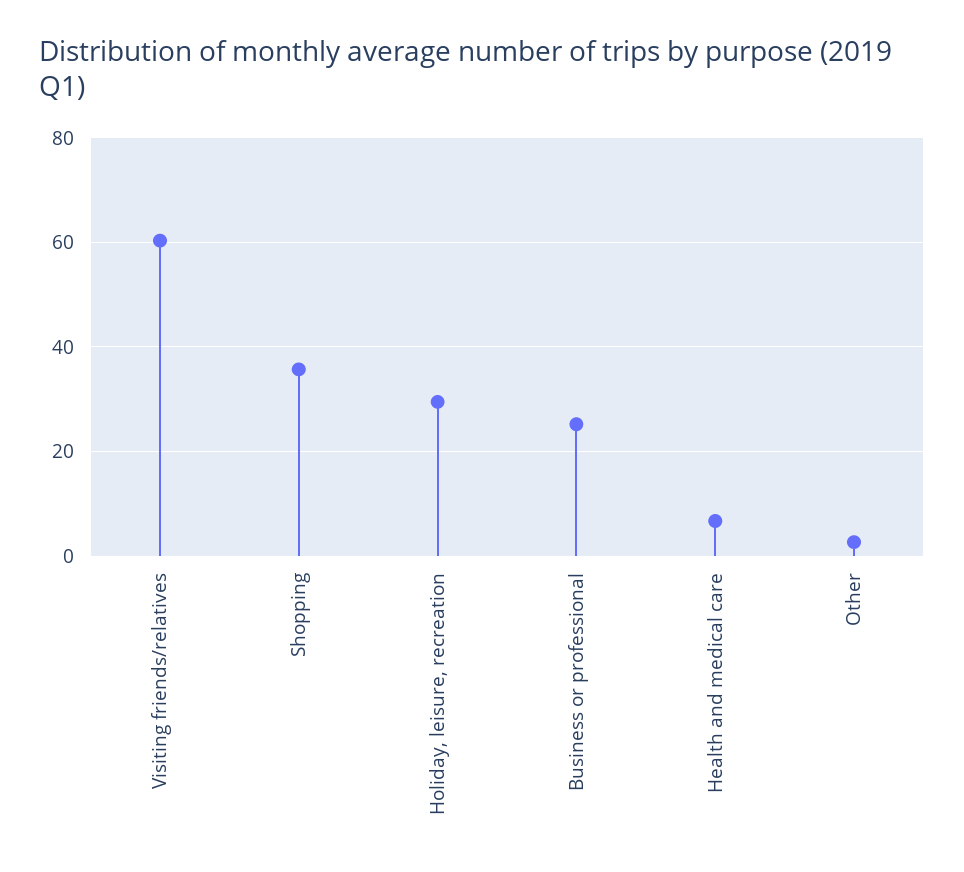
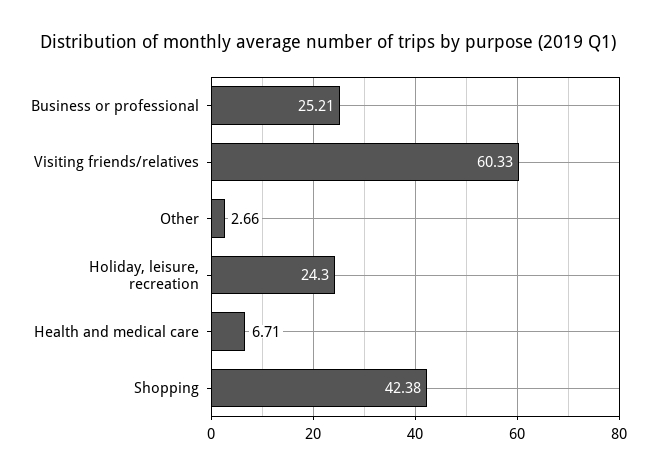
  {
    "Visiting friends/relatives": 60.33,
-   "Shopping": 36,
+   "Shopping": 42.38,
-   "Holiday, leisure, recreation": 30,
+   "Holiday, leisure, recreation": 24.3,
    "Business or professional": 25.21,
    "Health and medical care": 6.71,
    "Other": 2.66
  }

